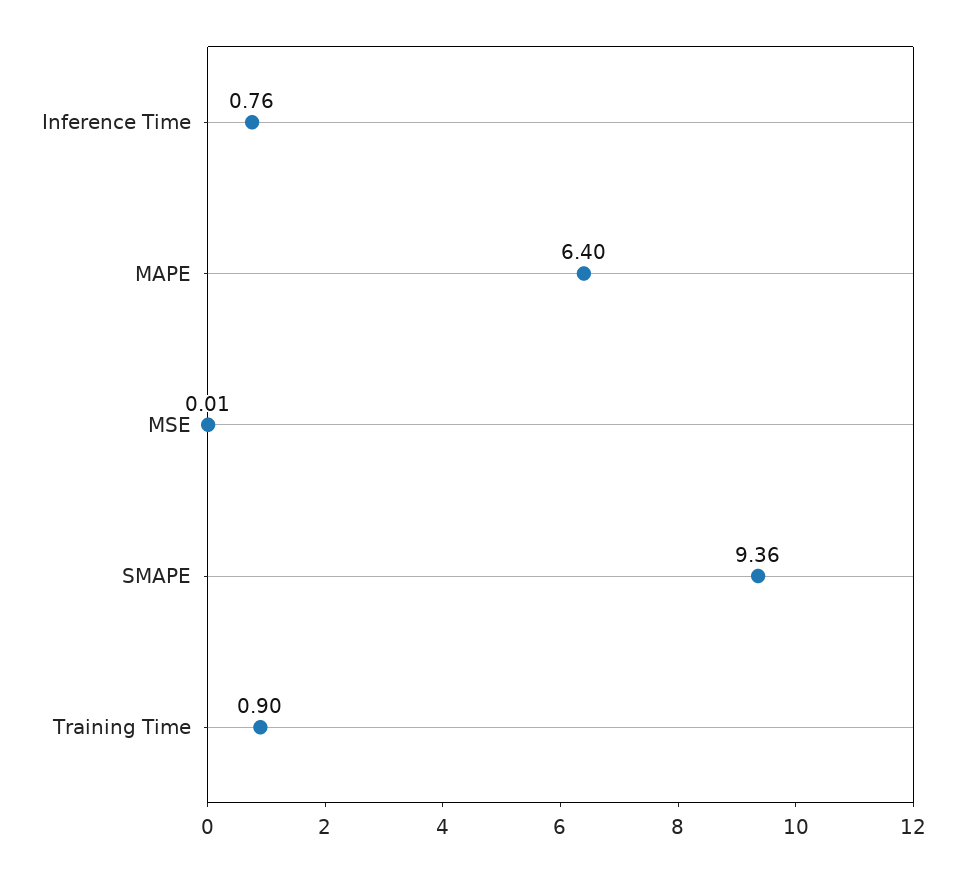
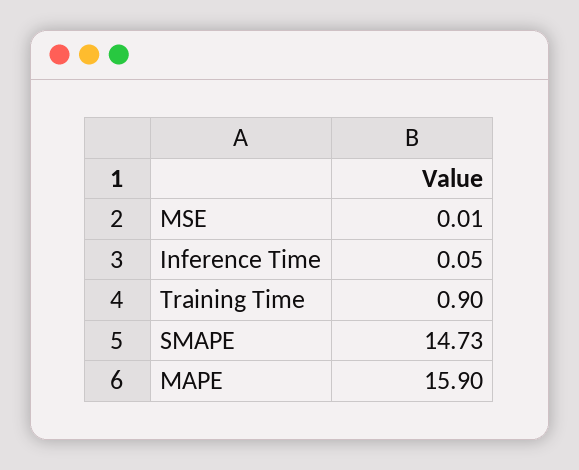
  {
-   "Inference Time": 0.76,
+   "Inference Time": 0.05,
-   "MAPE": 6.4,
+   "MAPE": 15.9,
    "MSE": 0.01,
-   "SMAPE": 9.36,
+   "SMAPE": 14.73,
    "Training Time": 0.9
  }

